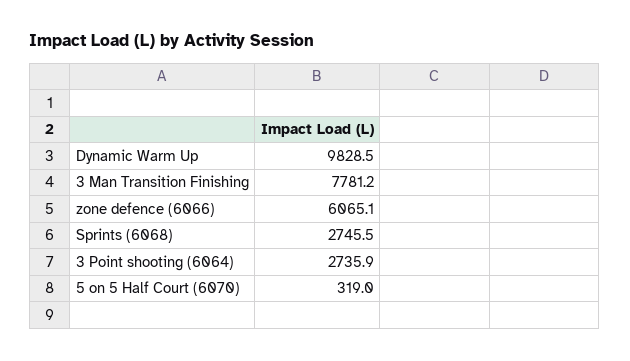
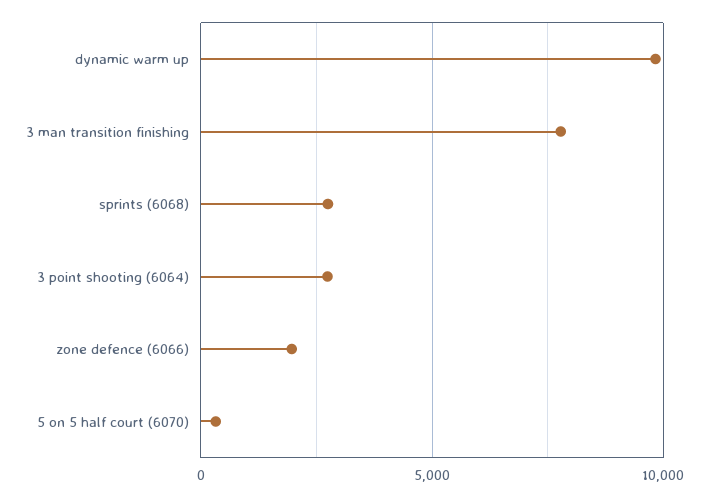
  {
    "Dynamic Warm Up": 9828.5,
    "3 Man Transition Finishing": 7781.2,
-   "zone defence (6066)": 6065.1,
+   "zone defence (6066)": 2000,
    "Sprints (6068)": 2745.5,
    "3 Point shooting (6064)": 2735.9,
    "5 on 5 Half Court (6070)": 319
  }

